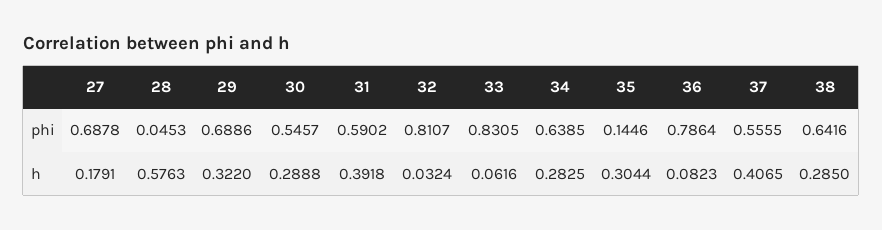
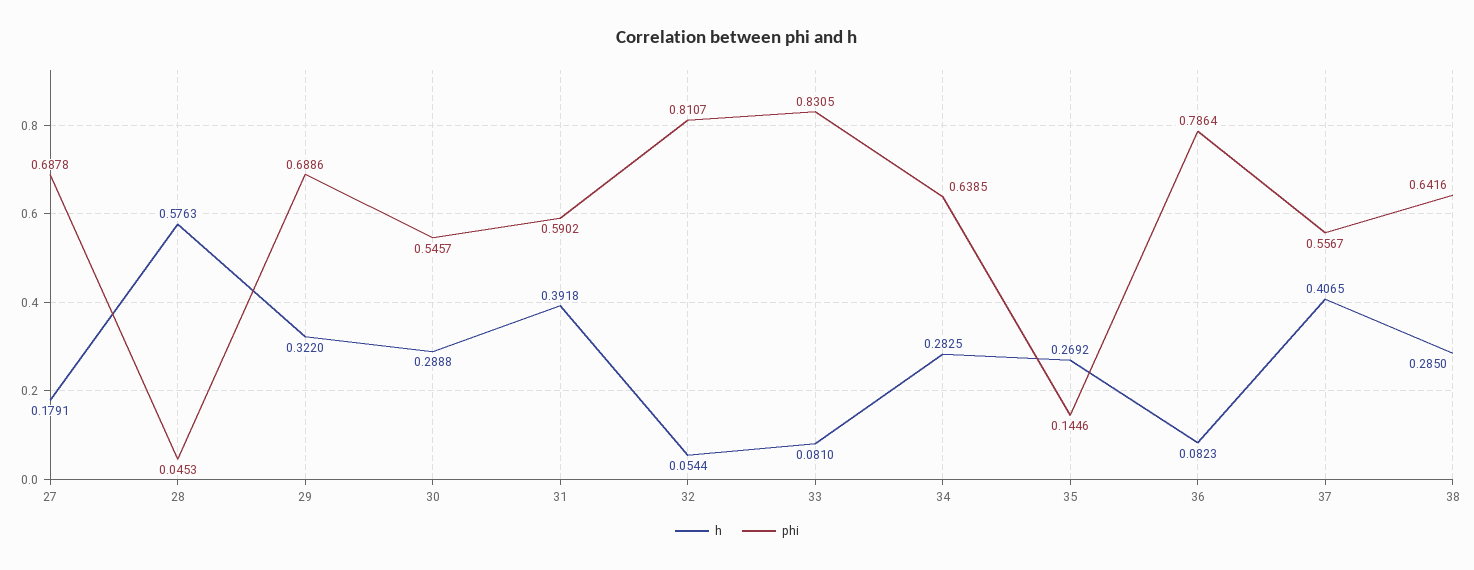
  {
    "phi": {
      "27": 0.6878,
      "28": 0.0453,
      "29": 0.6886,
      "30": 0.5457,
      "31": 0.5902,
      "32": 0.8107,
      "33": 0.8305,
      "34": 0.6385,
      "35": 0.1446,
      "36": 0.7864,
-     "37": 0.5555,
+     "37": 0.5567,
      "38": 0.6416
    },
    "h": {
      "27": 0.1791,
      "28": 0.5763,
      "29": 0.322,
      "30": 0.2888,
      "31": 0.3918,
-     "32": 0.0324,
+     "32": 0.0544,
-     "33": 0.0616,
+     "33": 0.081,
      "34": 0.2825,
-     "35": 0.3044,
+     "35": 0.2692,
      "36": 0.0823,
      "37": 0.4065,
      "38": 0.285
    }
  }

